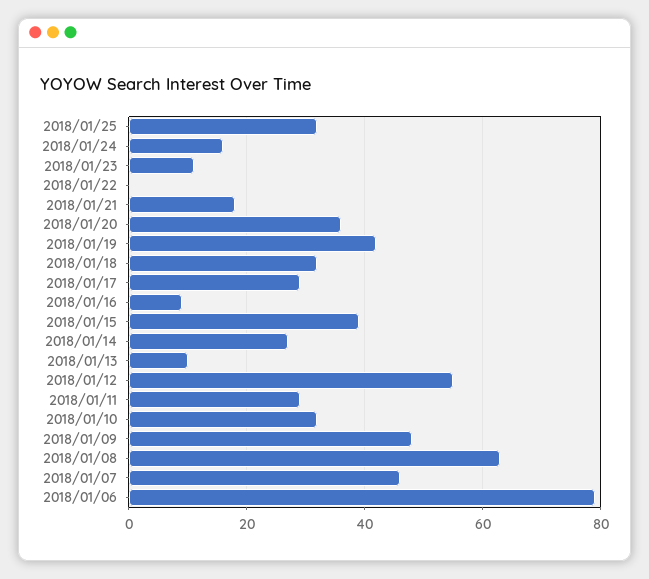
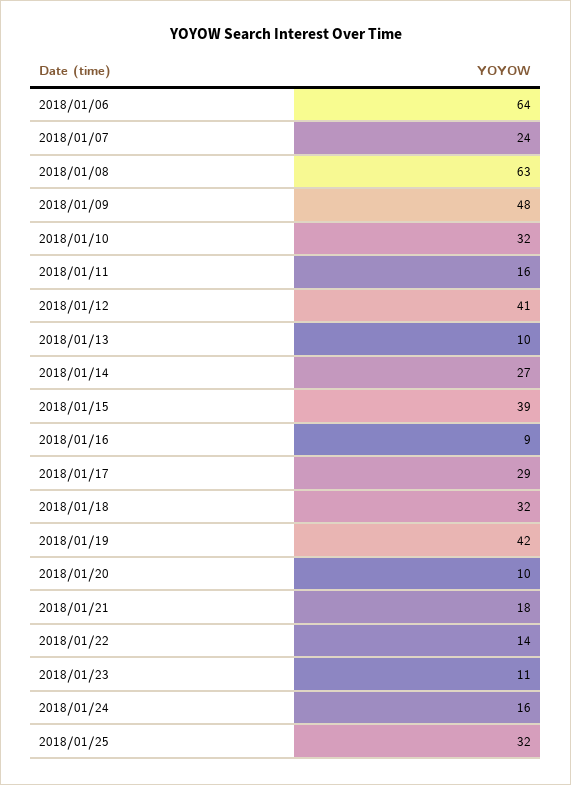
  {
    "2018/01/25": 32,
    "2018/01/24": 16,
    "2018/01/23": 11,
-   "2018/01/22": 0,
+   "2018/01/22": 14,
    "2018/01/21": 18,
-   "2018/01/20": 35,
+   "2018/01/20": 10,
    "2018/01/19": 42,
    "2018/01/18": 32,
    "2018/01/17": 29,
    "2018/01/16": 9,
    "2018/01/15": 39,
    "2018/01/14": 27,
    "2018/01/13": 10,
-   "2018/01/12": 55,
+   "2018/01/12": 41,
-   "2018/01/11": 30,
+   "2018/01/11": 16,
    "2018/01/10": 32,
    "2018/01/09": 48,
    "2018/01/08": 63,
-   "2018/01/07": 45,
+   "2018/01/07": 24,
-   "2018/01/06": 80
+   "2018/01/06": 64
  }

